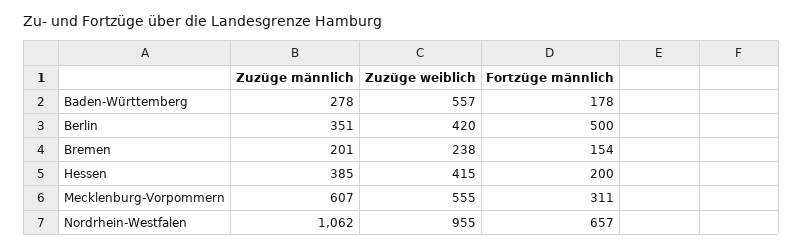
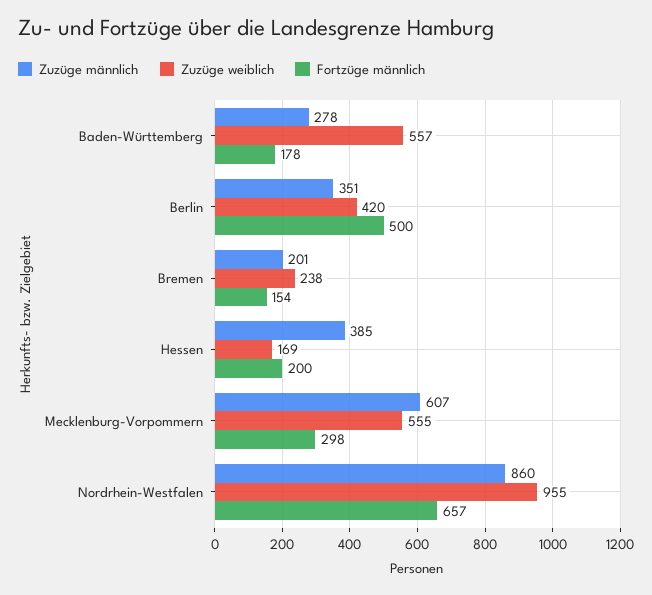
  {
    "Zuzüge männlich": {
      "Baden-Württemberg": 278,
      "Berlin": 351,
      "Bremen": 201,
      "Hessen": 385,
      "Mecklenburg-Vorpommern": 607,
-     "Nordrhein-Westfalen": 1062
+     "Nordrhein-Westfalen": 860
    },
    "Zuzüge weiblich": {
      "Baden-Württemberg": 557,
      "Berlin": 420,
      "Bremen": 238,
-     "Hessen": 415,
+     "Hessen": 169,
      "Mecklenburg-Vorpommern": 555,
      "Nordrhein-Westfalen": 955
    },
    "Fortzüge männlich": {
      "Baden-Württemberg": 178,
      "Berlin": 500,
      "Bremen": 154,
      "Hessen": 200,
-     "Mecklenburg-Vorpommern": 311,
+     "Mecklenburg-Vorpommern": 298,
      "Nordrhein-Westfalen": 657
    }
  }

